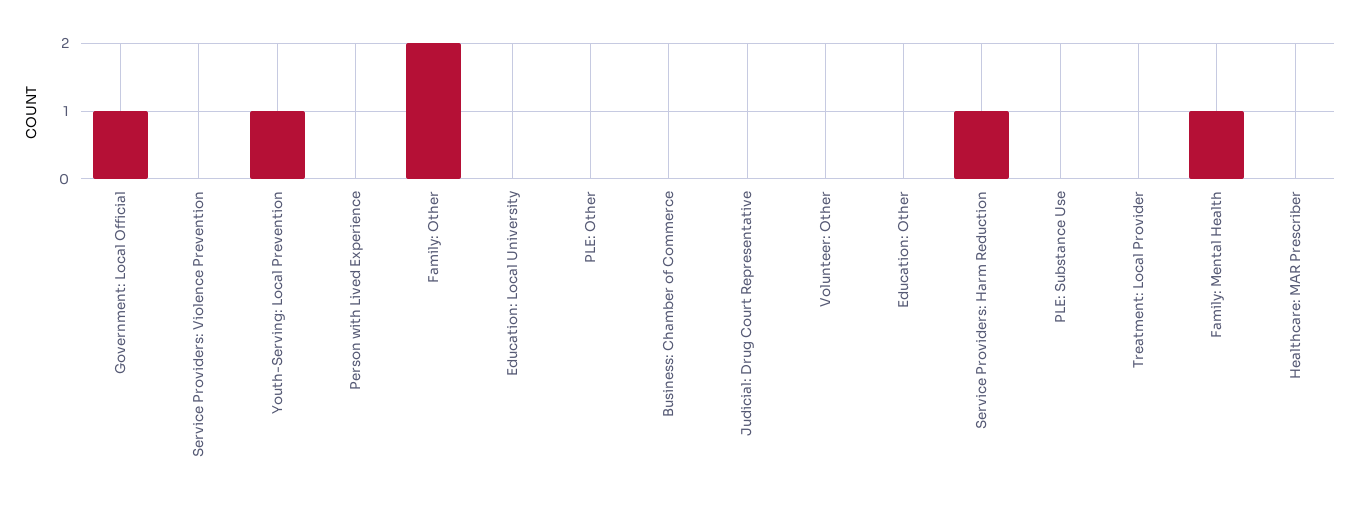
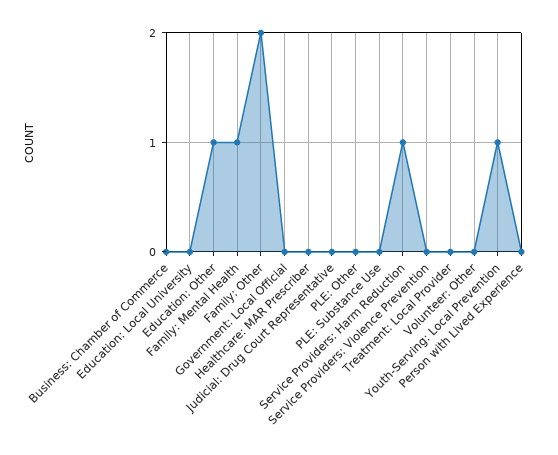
  {
-   "Government: Local Official": 1,
+   "Government: Local Official": 0,
    "Service Providers: Violence Prevention": 0,
    "Youth-Serving: Local Prevention": 1,
    "Person with Lived Experience": 0,
    "Family: Other": 2,
    "Education: Local University": 0,
    "PLE: Other": 0,
    "Business: Chamber of Commerce": 0,
    "Judicial: Drug Court Representative": 0,
    "Volunteer: Other": 0,
-   "Education: Other": 0,
+   "Education: Other": 1,
    "Service Providers: Harm Reduction": 1,
    "PLE: Substance Use": 0,
    "Treatment: Local Provider": 0,
    "Family: Mental Health": 1,
    "Healthcare: MAR Prescriber": 0
  }

